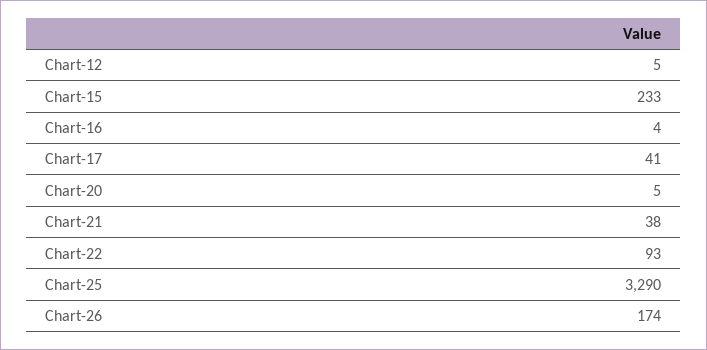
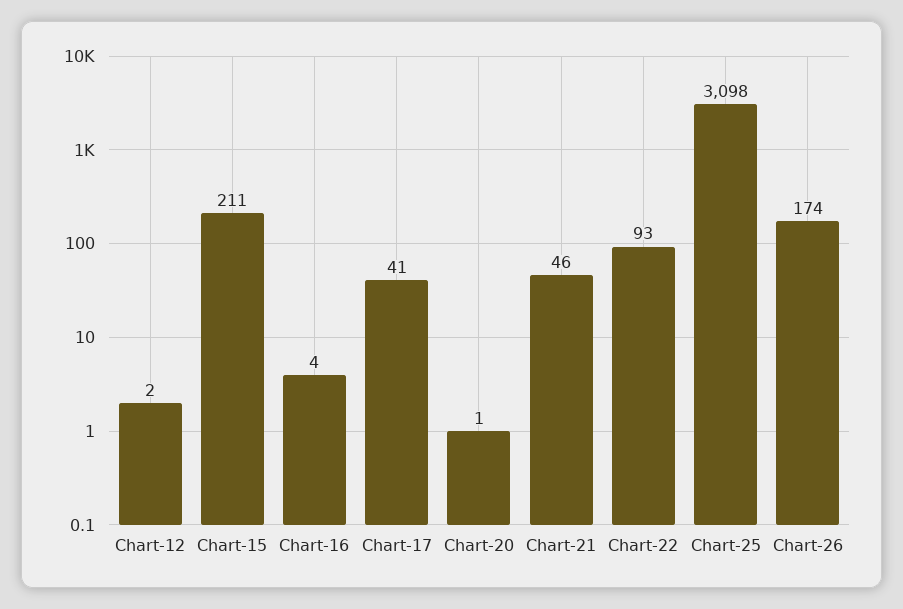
  {
-   "Chart-12": 5,
+   "Chart-12": 2,
-   "Chart-15": 233,
+   "Chart-15": 211,
    "Chart-16": 4,
    "Chart-17": 41,
-   "Chart-20": 5,
+   "Chart-20": 1,
-   "Chart-21": 38,
+   "Chart-21": 46,
    "Chart-22": 93,
-   "Chart-25": 3290,
+   "Chart-25": 3098,
    "Chart-26": 174
  }

